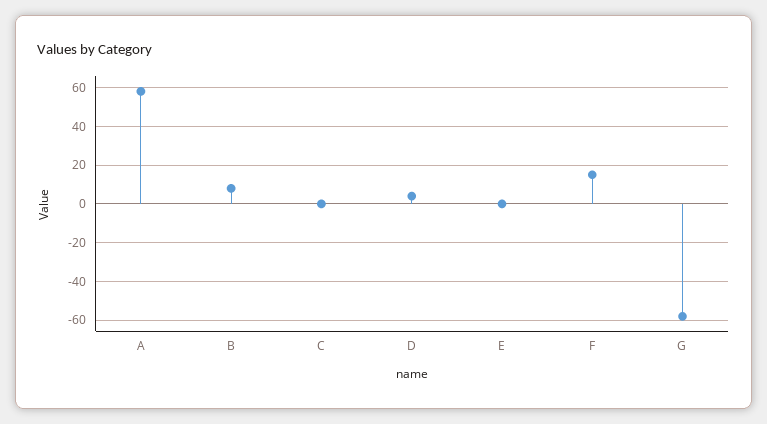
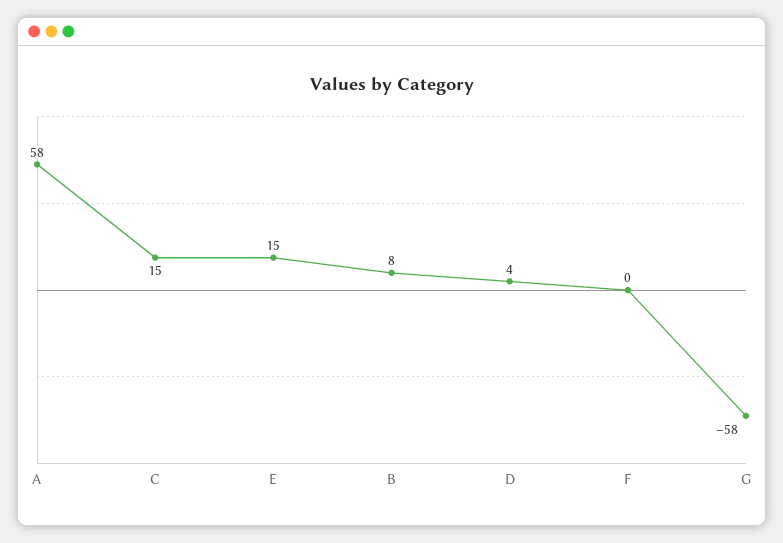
  {
    "A": 58,
    "B": 8,
-   "C": 0,
+   "C": 15,
    "D": 4,
-   "E": 0,
+   "E": 15,
-   "F": 15,
+   "F": 0,
    "G": -58
  }

